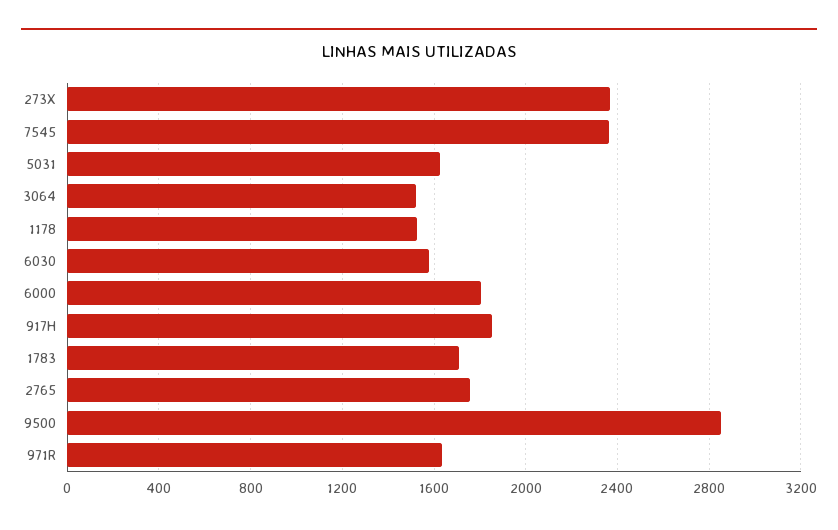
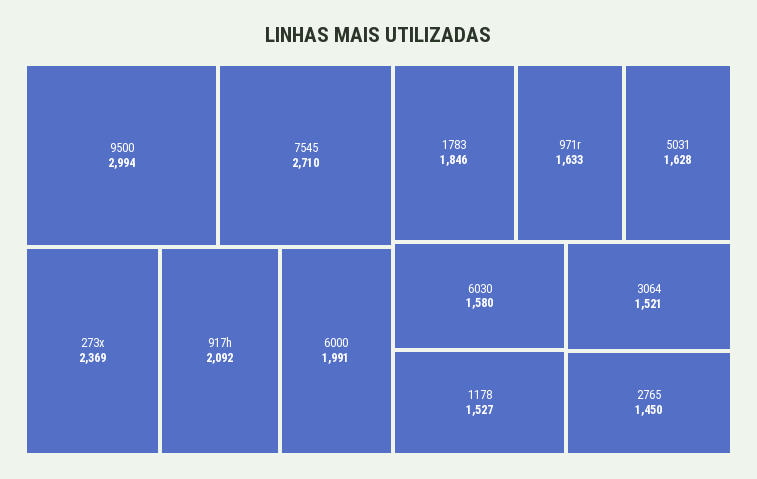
  {
    "273X": 2369,
-   "7545": 2350,
+   "7545": 2710,
    "5031": 1628,
    "3064": 1521,
    "1178": 1527,
    "6030": 1580,
-   "6000": 1800,
+   "6000": 1991,
-   "917H": 1850,
+   "917H": 2092,
-   "1783": 1700,
+   "1783": 1846,
-   "2765": 1750,
+   "2765": 1450,
-   "9500": 2850,
+   "9500": 2994,
    "971R": 1633
  }

